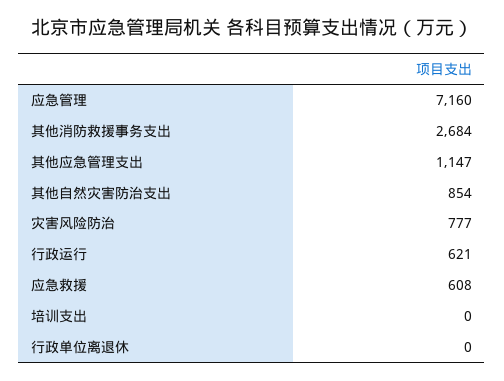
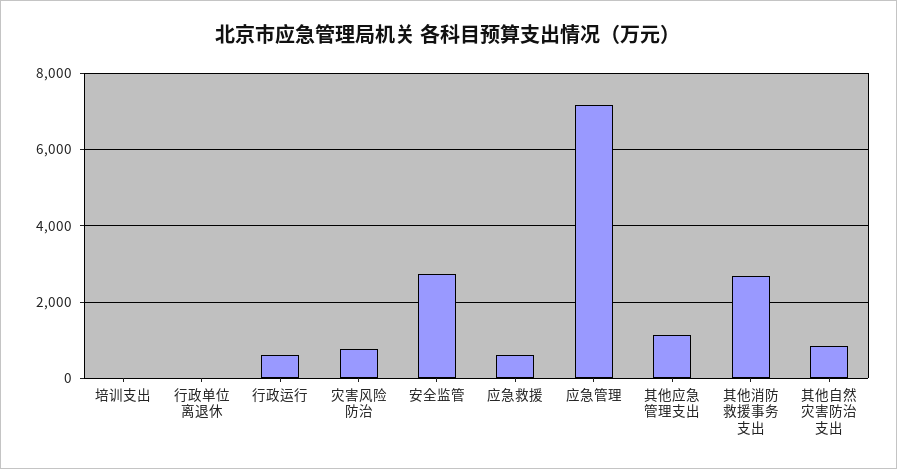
  {
    "应急管理": 7160,
    "其他消防救援事务支出": 2684,
    "其他应急管理支出": 1147,
    "其他自然灾害防治支出": 854,
    "灾害风险防治": 777,
    "行政运行": 621,
    "应急救援": 608,
    "培训支出": 0,
-   "行政单位离退休": 0
+   "行政单位离退休": 0,
+   "安全监管": 2800
  }

